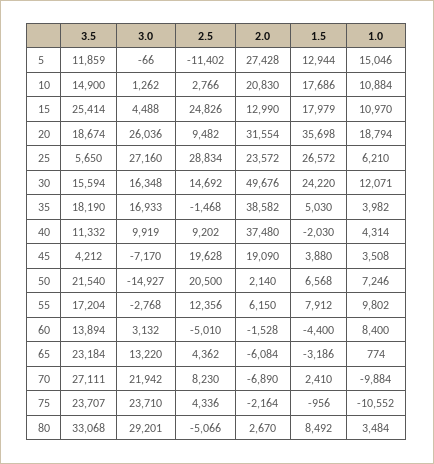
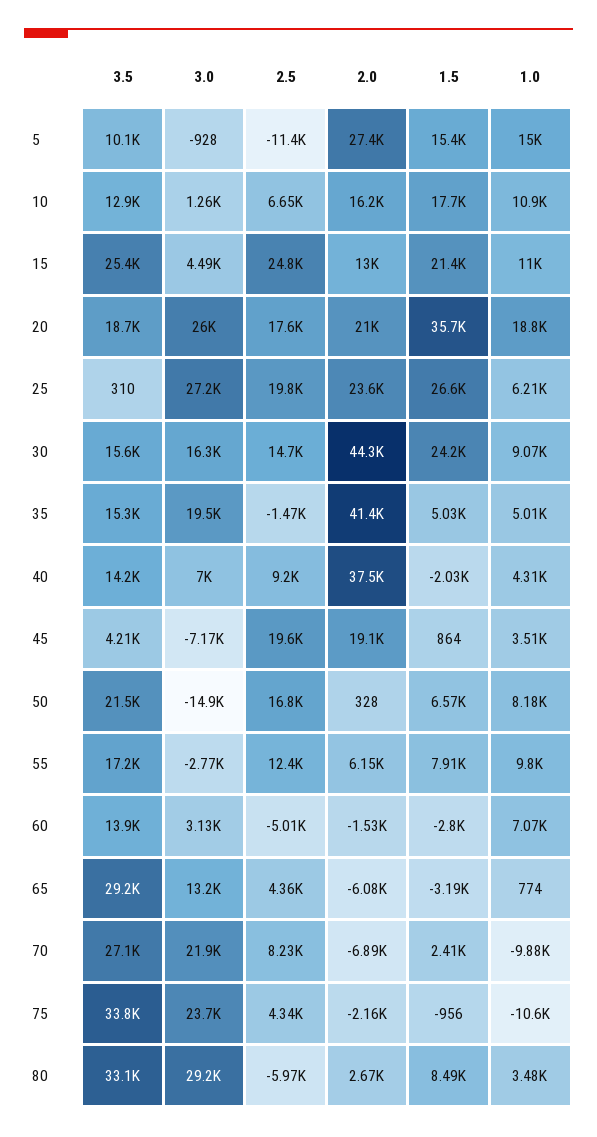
  {
    "3.5": {
-     "5": 11859,
+     "5": 10100,
-     "10": 14900,
+     "10": 12900,
      "15": 25414,
      "20": 18674,
-     "25": 5650,
+     "25": 310,
      "30": 15594,
-     "35": 18190,
+     "35": 15300,
-     "40": 11332,
+     "40": 14200,
      "45": 4212,
      "50": 21540,
      "55": 17204,
      "60": 13894,
-     "65": 23184,
+     "65": 29200,
      "70": 27111,
-     "75": 23707,
+     "75": 33800,
      "80": 33068
    },
    "3.0": {
-     "5": -66,
+     "5": -928,
      "10": 1262,
      "15": 4488,
      "20": 26036,
      "25": 27160,
      "30": 16348,
-     "35": 16933,
+     "35": 19500,
-     "40": 9919,
+     "40": 7000,
      "45": -7170,
      "50": -14927,
      "55": -2768,
      "60": 3132,
      "65": 13220,
      "70": 21942,
      "75": 23710,
      "80": 29201
    },
    "2.5": {
      "5": -11402,
-     "10": 2766,
+     "10": 6650,
      "15": 24826,
-     "20": 9482,
+     "20": 17600,
-     "25": 28834,
+     "25": 19800,
      "30": 14692,
      "35": -1468,
      "40": 9202,
      "45": 19628,
-     "50": 20500,
+     "50": 16800,
      "55": 12356,
      "60": -5010,
      "65": 4362,
      "70": 8230,
      "75": 4336,
-     "80": -5066
+     "80": -5970
    },
    "2.0": {
      "5": 27428,
-     "10": 20830,
+     "10": 16200,
      "15": 12990,
-     "20": 31554,
+     "20": 21000,
      "25": 23572,
-     "30": 49676,
+     "30": 44300,
-     "35": 38582,
+     "35": 41400,
      "40": 37480,
      "45": 19090,
-     "50": 2140,
+     "50": 328,
      "55": 6150,
      "60": -1528,
      "65": -6084,
      "70": -6890,
      "75": -2164,
      "80": 2670
    },
    "1.5": {
-     "5": 12944,
+     "5": 15400,
      "10": 17686,
-     "15": 17979,
+     "15": 21400,
      "20": 35698,
      "25": 26572,
      "30": 24220,
      "35": 5030,
      "40": -2030,
-     "45": 3880,
+     "45": 864,
      "50": 6568,
      "55": 7912,
-     "60": -4400,
+     "60": -2800,
      "65": -3186,
      "70": 2410,
      "75": -956,
      "80": 8492
    },
    "1.0": {
      "5": 15046,
      "10": 10884,
      "15": 10970,
      "20": 18794,
      "25": 6210,
-     "30": 12071,
+     "30": 9070,
-     "35": 3982,
+     "35": 5010,
      "40": 4314,
      "45": 3508,
-     "50": 7246,
+     "50": 8180,
      "55": 9802,
-     "60": 8400,
+     "60": 7070,
      "65": 774,
      "70": -9884,
      "75": -10552,
      "80": 3484
    }
  }

